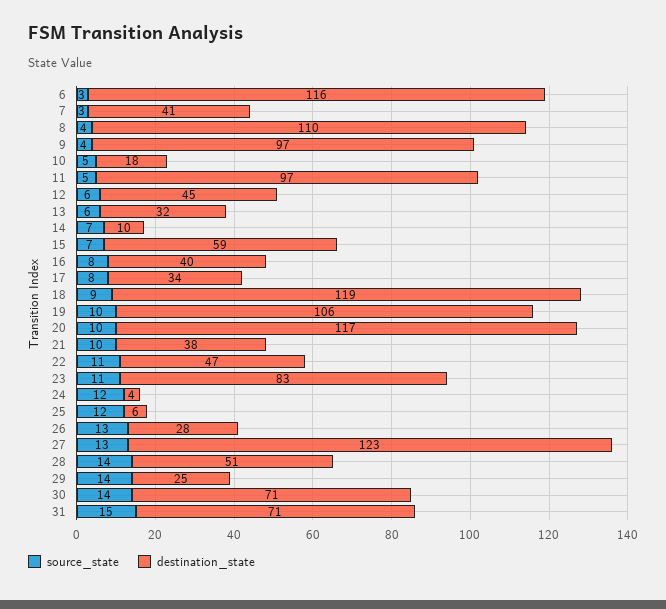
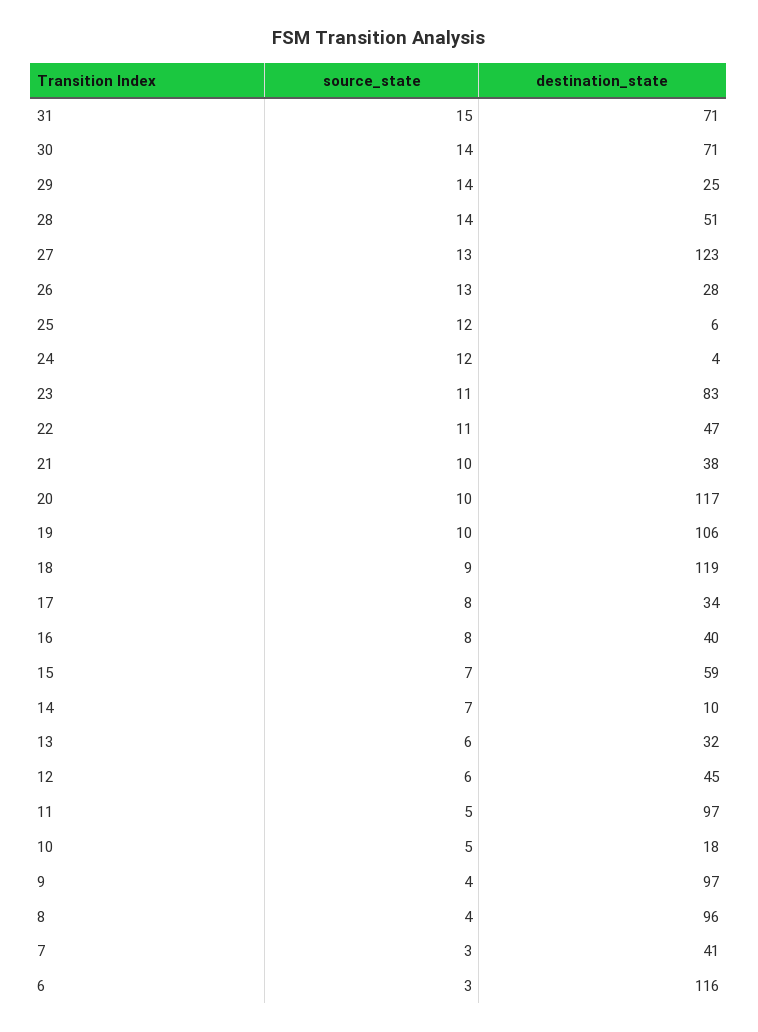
  {
    "source_state": {
      "6": 3,
      "7": 3,
      "8": 4,
      "9": 4,
      "10": 5,
      "11": 5,
      "12": 6,
      "13": 6,
      "14": 7,
      "15": 7,
      "16": 8,
      "17": 8,
      "18": 9,
      "19": 10,
      "20": 10,
      "21": 10,
      "22": 11,
      "23": 11,
      "24": 12,
      "25": 12,
      "26": 13,
      "27": 13,
      "28": 14,
      "29": 14,
      "30": 14,
      "31": 15
    },
    "destination_state": {
      "6": 116,
      "7": 41,
-     "8": 110,
+     "8": 96,
      "9": 97,
      "10": 18,
      "11": 97,
      "12": 45,
      "13": 32,
      "14": 10,
      "15": 59,
      "16": 40,
      "17": 34,
      "18": 119,
      "19": 106,
      "20": 117,
      "21": 38,
      "22": 47,
      "23": 83,
      "24": 4,
      "25": 6,
      "26": 28,
      "27": 123,
      "28": 51,
      "29": 25,
      "30": 71,
      "31": 71
    }
  }

